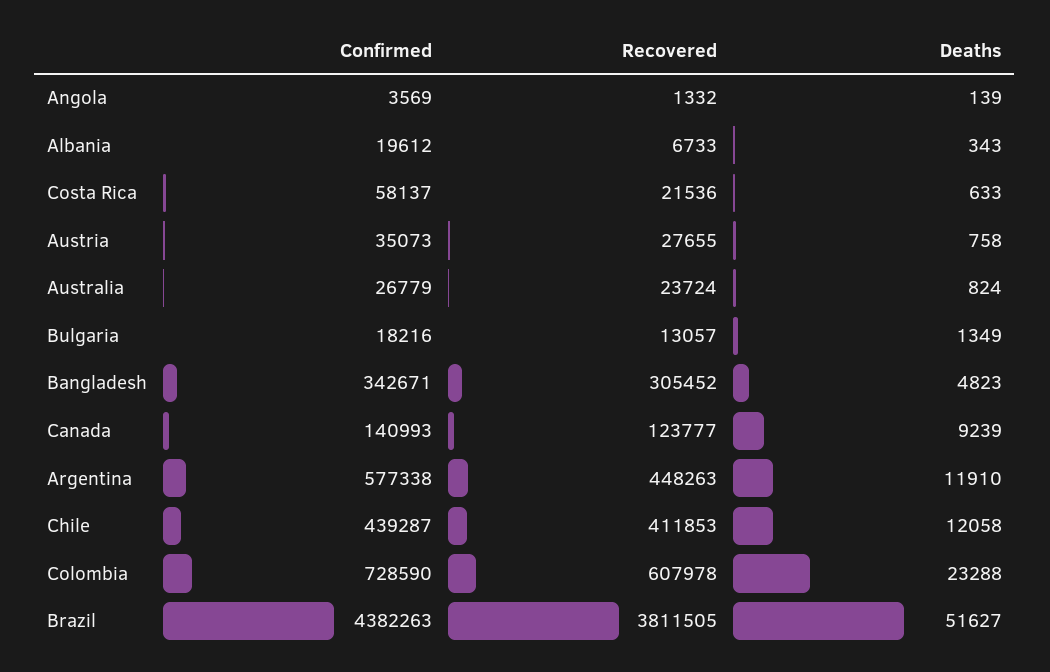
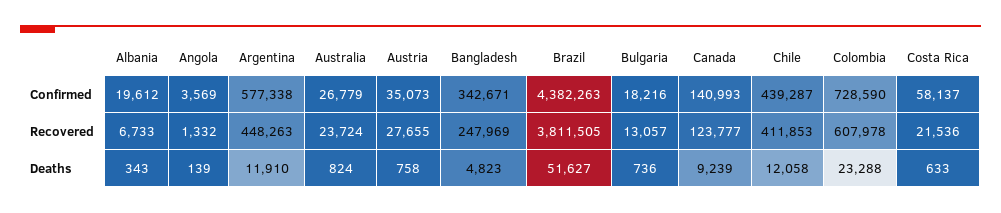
  {
    "Confirmed": {
      "Angola": 3569,
      "Albania": 19612,
      "Costa Rica": 58137,
      "Austria": 35073,
      "Australia": 26779,
      "Bulgaria": 18216,
      "Bangladesh": 342671,
      "Canada": 140993,
      "Argentina": 577338,
      "Chile": 439287,
      "Colombia": 728590,
      "Brazil": 4382263
    },
    "Recovered": {
      "Angola": 1332,
      "Albania": 6733,
      "Costa Rica": 21536,
      "Austria": 27655,
      "Australia": 23724,
      "Bulgaria": 13057,
-     "Bangladesh": 305452,
+     "Bangladesh": 247969,
      "Canada": 123777,
      "Argentina": 448263,
      "Chile": 411853,
      "Colombia": 607978,
      "Brazil": 3811505
    },
    "Deaths": {
      "Angola": 139,
      "Albania": 343,
      "Costa Rica": 633,
      "Austria": 758,
      "Australia": 824,
-     "Bulgaria": 1349,
+     "Bulgaria": 736,
      "Bangladesh": 4823,
      "Canada": 9239,
      "Argentina": 11910,
      "Chile": 12058,
      "Colombia": 23288,
      "Brazil": 51627
    }
  }

